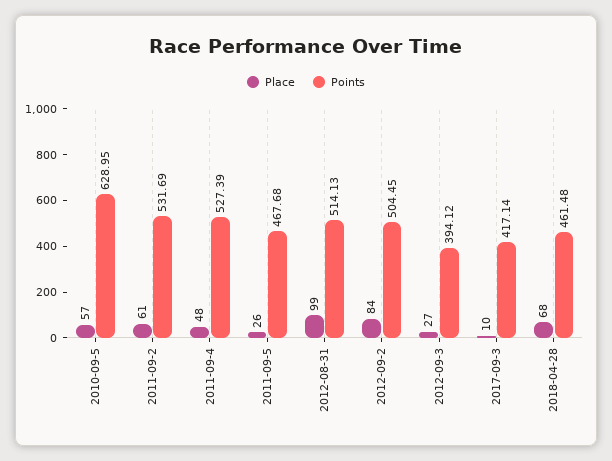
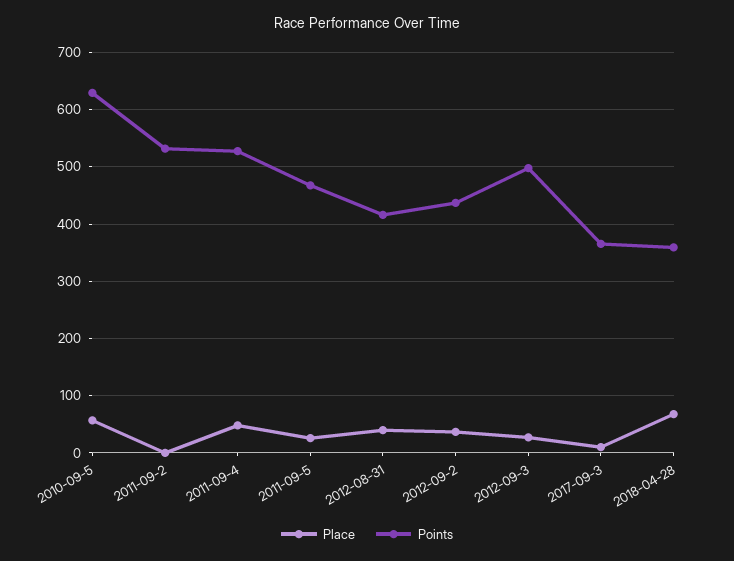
  {
    "Place": {
      "2010-09-5": 57,
-     "2011-09-2": 61,
+     "2011-09-2": 0,
      "2011-09-4": 48,
      "2011-09-5": 26,
-     "2012-08-31": 99,
+     "2012-08-31": 40,
-     "2012-09-2": 84,
+     "2012-09-2": 40,
      "2012-09-3": 27,
      "2017-09-3": 10,
      "2018-04-28": 68
    },
    "Points": {
      "2010-09-5": 628.95,
      "2011-09-2": 531.69,
      "2011-09-4": 527.39,
      "2011-09-5": 467.68,
-     "2012-08-31": 514.13,
+     "2012-08-31": 420,
-     "2012-09-2": 504.45,
+     "2012-09-2": 440,
-     "2012-09-3": 394.12,
+     "2012-09-3": 500,
-     "2017-09-3": 417.14,
+     "2017-09-3": 360,
-     "2018-04-28": 461.48
+     "2018-04-28": 360
    }
  }

